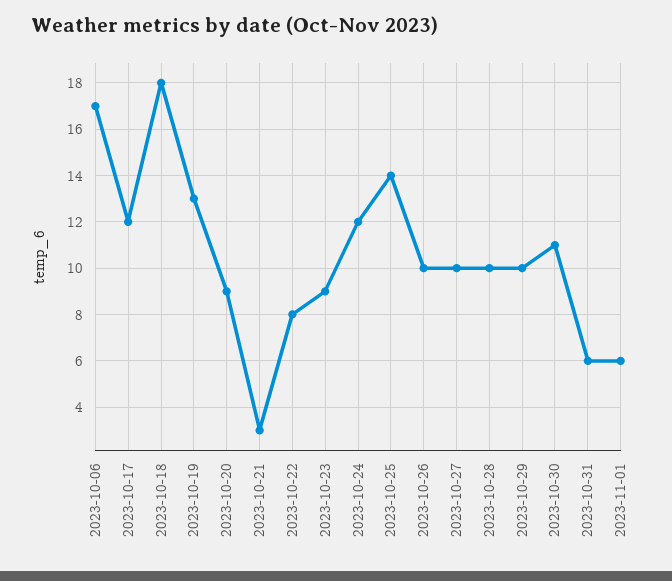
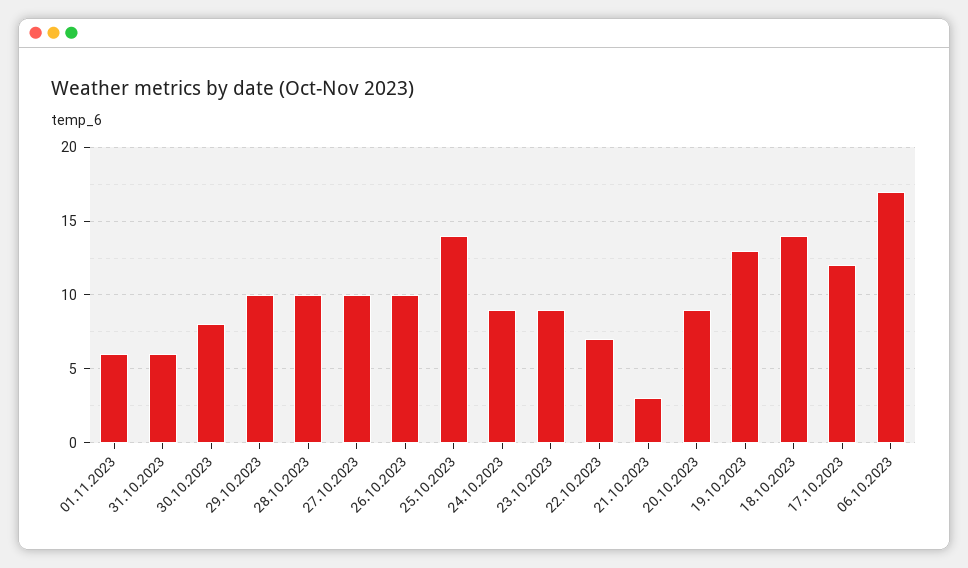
  {
    "2023-10-06": 17,
    "2023-10-17": 12,
-   "2023-10-18": 18,
+   "2023-10-18": 14,
    "2023-10-19": 13,
    "2023-10-20": 9,
    "2023-10-21": 3,
-   "2023-10-22": 8,
+   "2023-10-22": 7,
    "2023-10-23": 9,
-   "2023-10-24": 12,
+   "2023-10-24": 9,
    "2023-10-25": 14,
    "2023-10-26": 10,
    "2023-10-27": 10,
    "2023-10-28": 10,
    "2023-10-29": 10,
-   "2023-10-30": 11,
+   "2023-10-30": 8,
    "2023-10-31": 6,
    "2023-11-01": 6
  }

